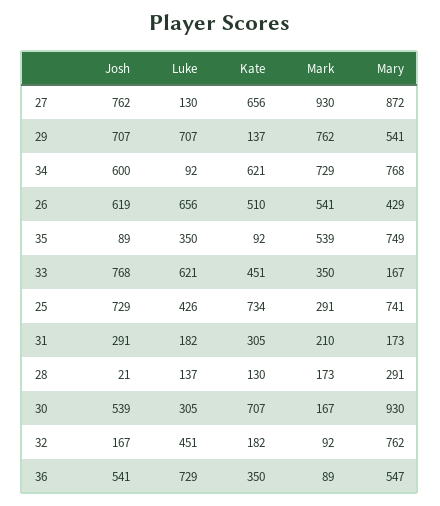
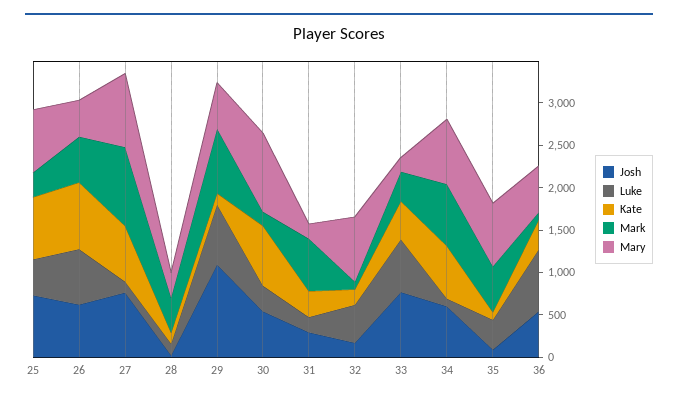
  {
    "Josh": {
      "27": 762,
-     "29": 707,
+     "29": 1100,
      "34": 600,
      "26": 619,
      "35": 89,
      "33": 768,
      "25": 729,
      "31": 291,
      "28": 21,
      "30": 539,
      "32": 167,
      "36": 541
    },
    "Luke": {
      "27": 130,
      "29": 707,
      "34": 92,
      "26": 656,
      "35": 350,
      "33": 621,
      "25": 426,
      "31": 182,
      "28": 137,
      "30": 305,
      "32": 451,
      "36": 729
    },
    "Kate": {
      "27": 656,
      "29": 137,
      "34": 621,
-     "26": 510,
+     "26": 800,
      "35": 92,
      "33": 451,
      "25": 734,
      "31": 305,
      "28": 130,
      "30": 707,
      "32": 182,
      "36": 350
    },
    "Mark": {
      "27": 930,
      "29": 762,
      "34": 729,
      "26": 541,
      "35": 539,
      "33": 350,
      "25": 291,
-     "31": 210,
+     "31": 600,
-     "28": 173,
+     "28": 400,
      "30": 167,
      "32": 92,
      "36": 89
    },
    "Mary": {
      "27": 872,
      "29": 541,
      "34": 768,
      "26": 429,
      "35": 749,
      "33": 167,
      "25": 741,
      "31": 173,
      "28": 291,
      "30": 930,
      "32": 762,
      "36": 547
    }
  }

